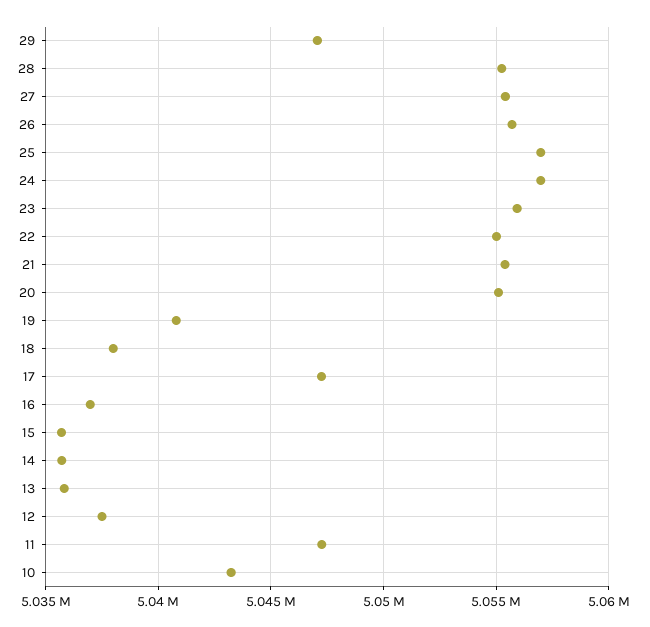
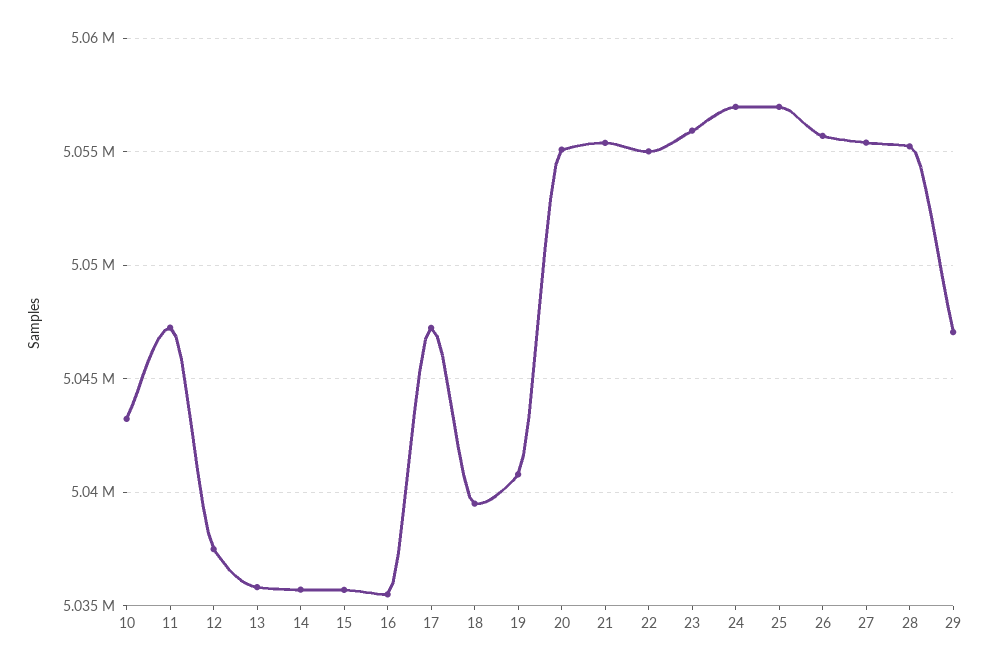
  {
    "29": 5047000,
    "28": 5055000,
    "27": 5055500,
    "26": 5055500,
    "25": 5057000,
    "24": 5057000,
    "23": 5056000,
    "22": 5055000,
    "21": 5055500,
    "20": 5055000,
    "19": 5041000,
-   "18": 5038000,
+   "18": 5039500,
    "17": 5047000,
-   "16": 5037000,
+   "16": 5035500,
    "15": 5035500,
    "14": 5035500,
    "13": 5036000,
    "12": 5037500,
    "11": 5047500,
    "10": 5043000
  }

